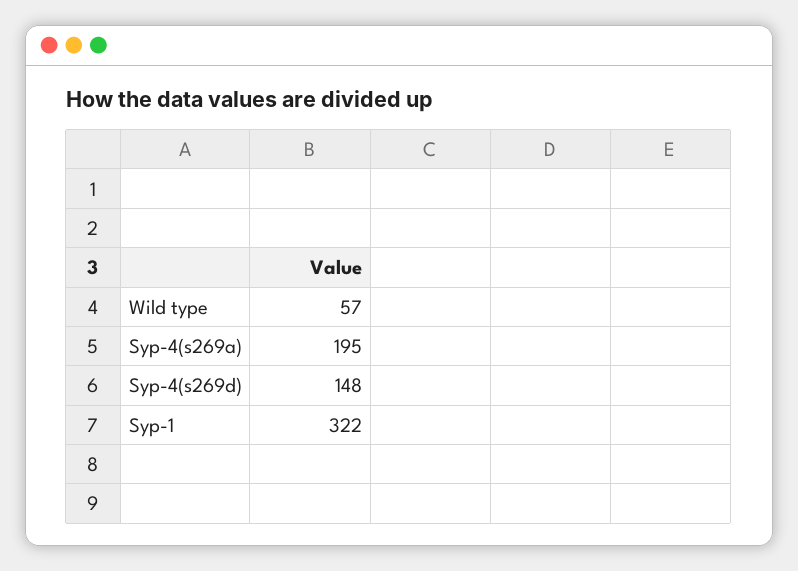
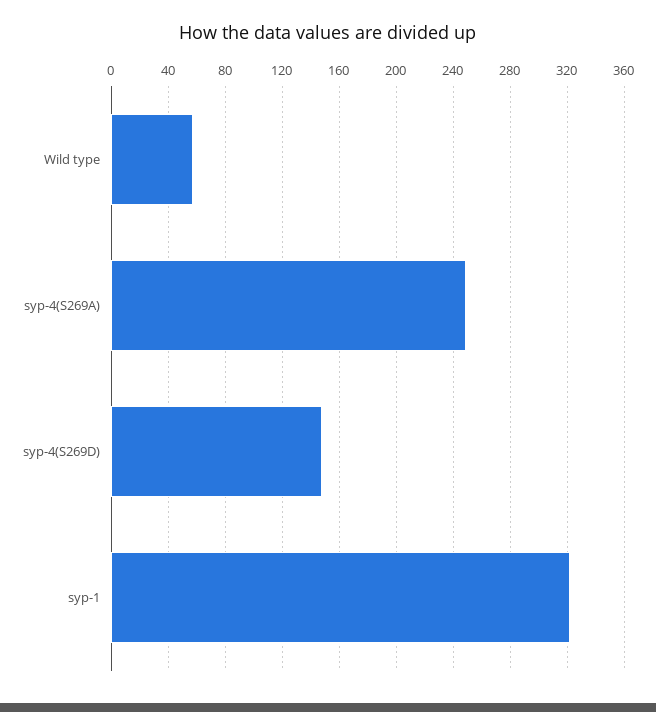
  {
    "Wild type": 57,
-   "Syp-4(s269a)": 195,
+   "Syp-4(s269a)": 250,
    "Syp-4(s269d)": 148,
    "Syp-1": 322
  }

